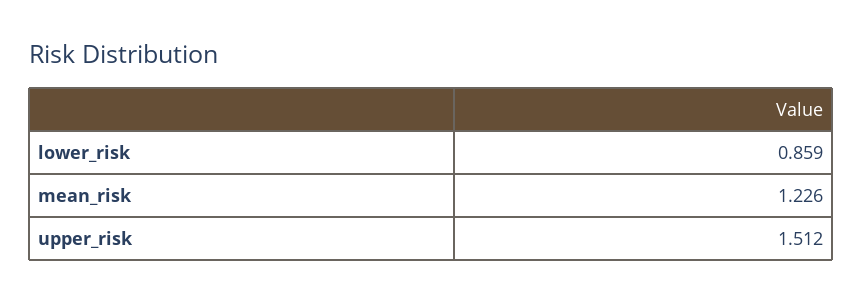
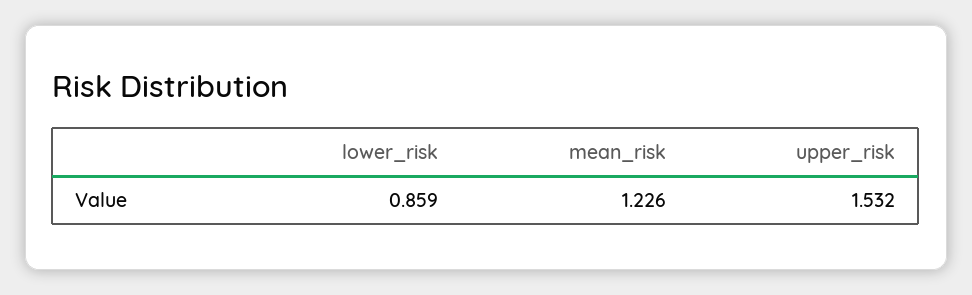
  {
    "lower_risk": 0.859,
    "mean_risk": 1.226,
-   "upper_risk": 1.512
+   "upper_risk": 1.532
  }

